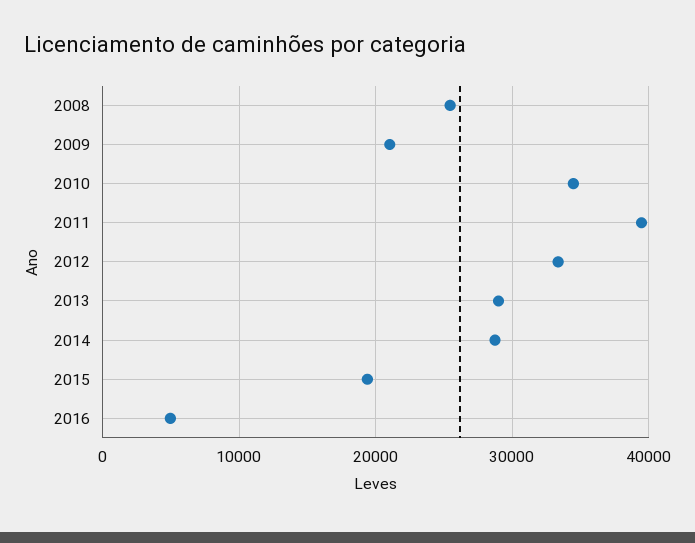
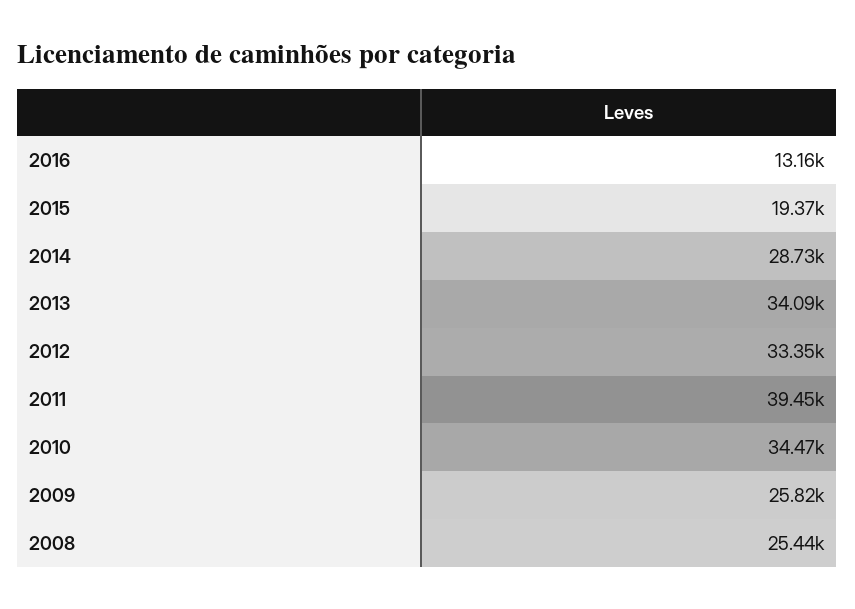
  {
    "2008": 25440,
-   "2009": 21000,
+   "2009": 25820,
    "2010": 34470,
    "2011": 39450,
    "2012": 33350,
-   "2013": 29000,
+   "2013": 34090,
    "2014": 28730,
    "2015": 19370,
-   "2016": 5000
+   "2016": 13160
  }

